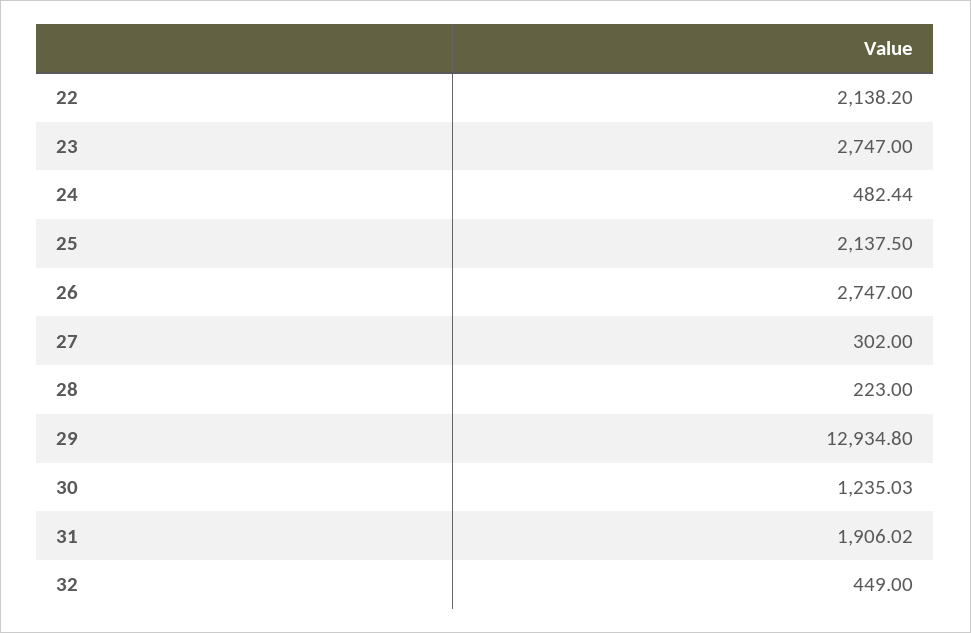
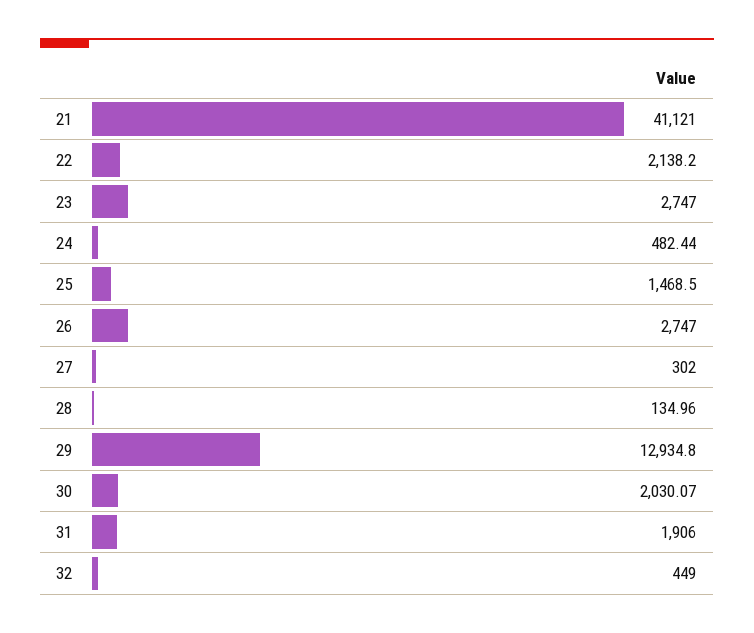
  {
    "22": 2138.2,
    "23": 2747,
    "24": 482.44,
-   "25": 2137.5,
+   "25": 1468.5,
    "26": 2747,
    "27": 302,
-   "28": 223,
+   "28": 134.96,
    "29": 12934.8,
-   "30": 1235.03,
+   "30": 2030.07,
-   "31": 1906.02,
+   "31": 1906,
-   "32": 449
+   "32": 449,
+   "21": 41121
  }

